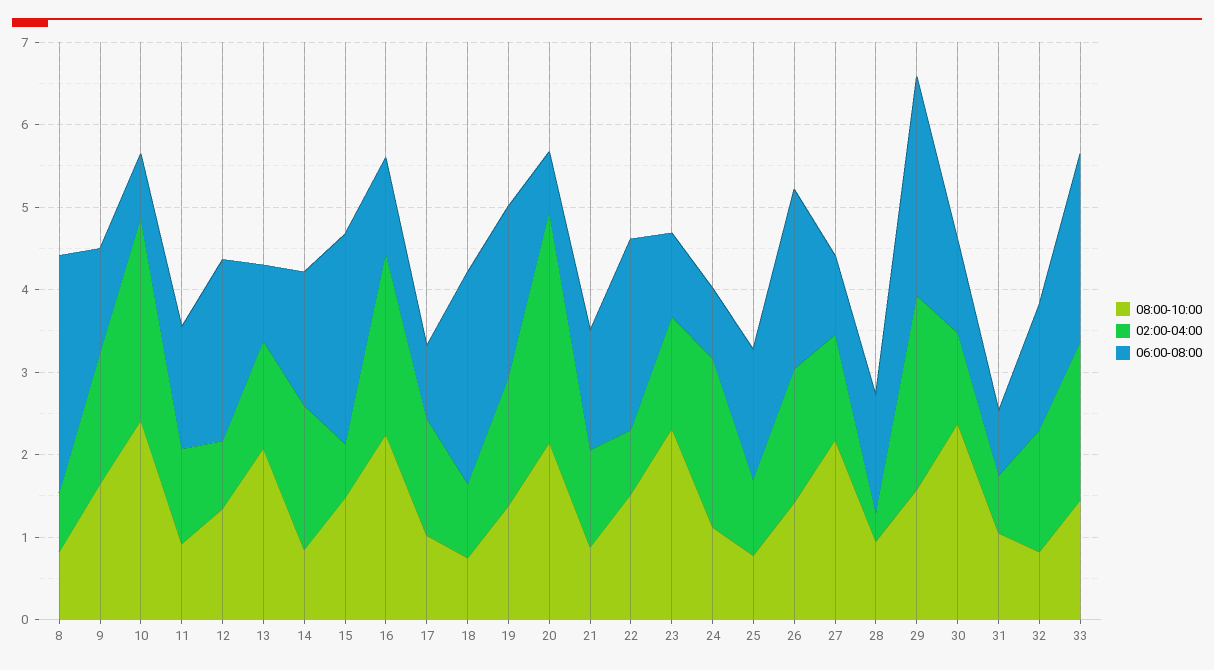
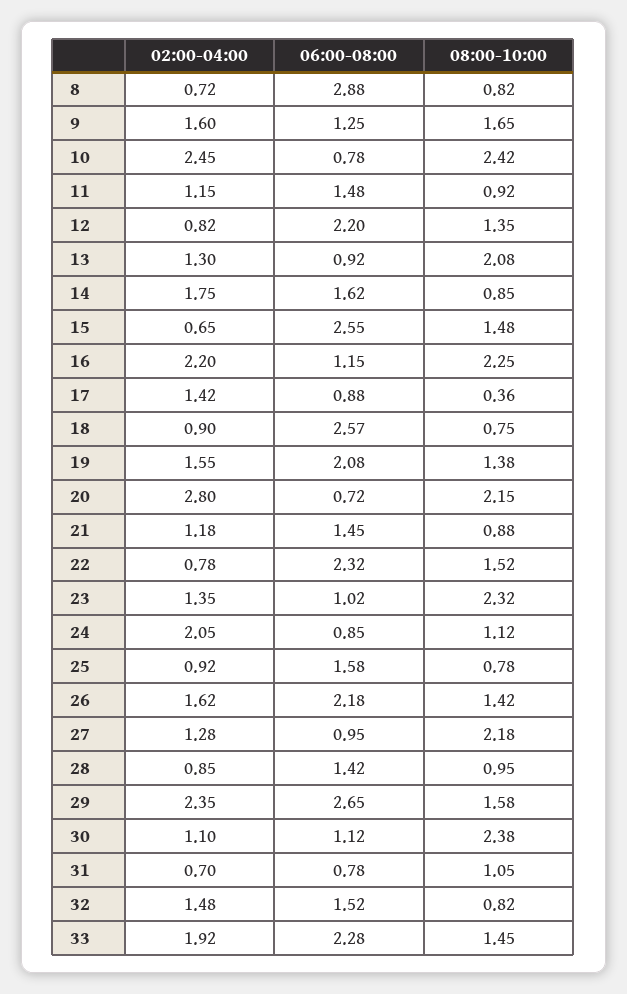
  {
    "08:00-10:00": {
      "8": 0.82,
      "9": 1.65,
      "10": 2.42,
      "11": 0.92,
      "12": 1.35,
      "13": 2.08,
      "14": 0.85,
      "15": 1.48,
      "16": 2.25,
-     "17": 1,
+     "17": 0.36,
      "18": 0.75,
      "19": 1.38,
      "20": 2.15,
      "21": 0.88,
      "22": 1.52,
      "23": 2.32,
      "24": 1.12,
      "25": 0.78,
      "26": 1.42,
      "27": 2.18,
      "28": 0.95,
      "29": 1.58,
      "30": 2.38,
      "31": 1.05,
      "32": 0.82,
      "33": 1.45
    },
    "02:00-04:00": {
      "8": 0.72,
      "9": 1.6,
      "10": 2.45,
      "11": 1.15,
      "12": 0.82,
      "13": 1.3,
      "14": 1.75,
      "15": 0.65,
      "16": 2.2,
      "17": 1.42,
      "18": 0.9,
      "19": 1.55,
      "20": 2.8,
      "21": 1.18,
      "22": 0.78,
      "23": 1.35,
      "24": 2.05,
      "25": 0.92,
      "26": 1.62,
      "27": 1.28,
-     "28": 0.4,
+     "28": 0.85,
      "29": 2.35,
      "30": 1.1,
      "31": 0.7,
      "32": 1.48,
      "33": 1.92
    },
    "06:00-08:00": {
      "8": 2.88,
      "9": 1.25,
      "10": 0.78,
      "11": 1.48,
      "12": 2.2,
      "13": 0.92,
      "14": 1.62,
      "15": 2.55,
      "16": 1.15,
      "17": 0.88,
      "18": 2.57,
      "19": 2.08,
      "20": 0.72,
      "21": 1.45,
      "22": 2.32,
      "23": 1.02,
      "24": 0.85,
      "25": 1.58,
      "26": 2.18,
      "27": 0.95,
      "28": 1.42,
      "29": 2.65,
      "30": 1.12,
      "31": 0.78,
      "32": 1.52,
      "33": 2.28
    }
  }

